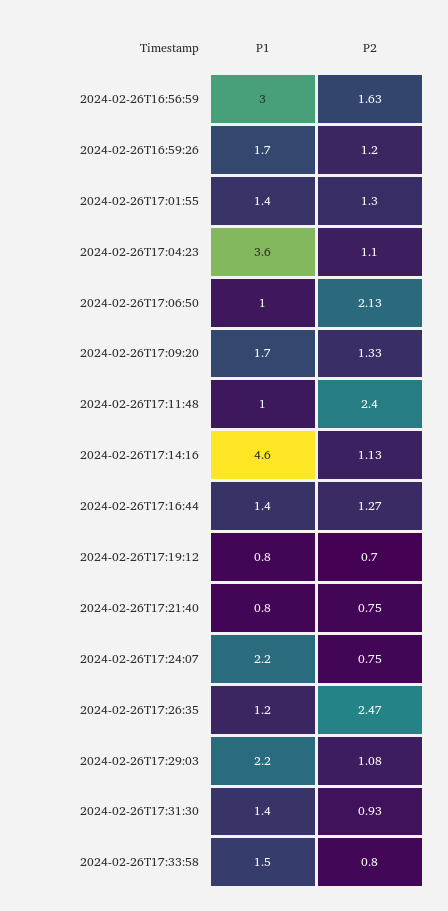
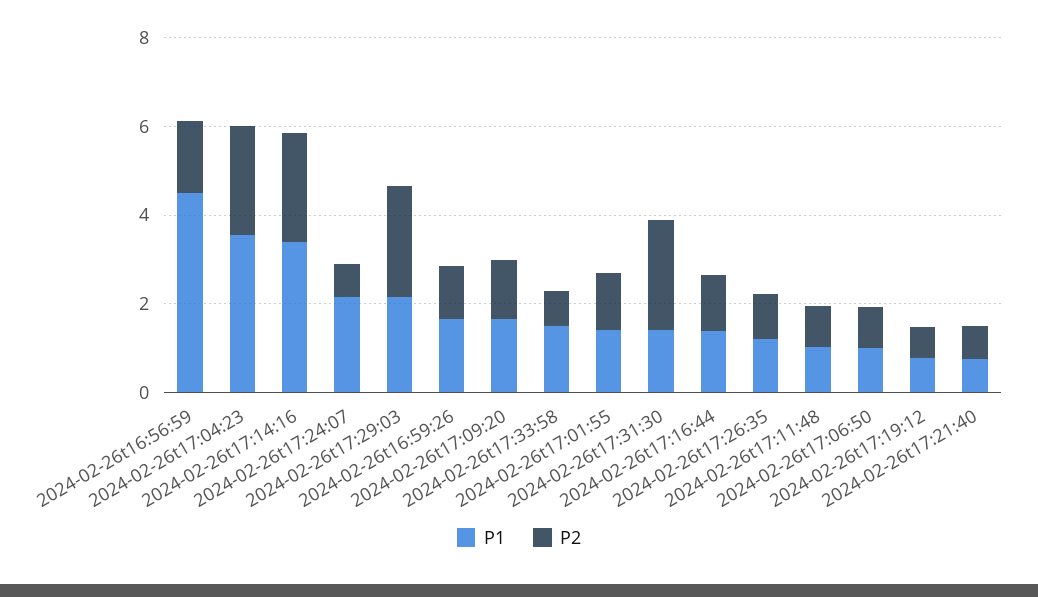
  {
    "P1": {
-     "2024-02-26T16:56:59": 3,
+     "2024-02-26T16:56:59": 4.5,
      "2024-02-26T16:59:26": 1.7,
      "2024-02-26T17:01:55": 1.4,
      "2024-02-26T17:04:23": 3.6,
      "2024-02-26T17:06:50": 1,
      "2024-02-26T17:09:20": 1.7,
      "2024-02-26T17:11:48": 1,
-     "2024-02-26T17:14:16": 4.6,
+     "2024-02-26T17:14:16": 3.5,
      "2024-02-26T17:16:44": 1.4,
      "2024-02-26T17:19:12": 0.8,
      "2024-02-26T17:21:40": 0.8,
      "2024-02-26T17:24:07": 2.2,
      "2024-02-26T17:26:35": 1.2,
      "2024-02-26T17:29:03": 2.2,
      "2024-02-26T17:31:30": 1.4,
      "2024-02-26T17:33:58": 1.5
    },
    "P2": {
      "2024-02-26T16:56:59": 1.63,
      "2024-02-26T16:59:26": 1.2,
      "2024-02-26T17:01:55": 1.3,
-     "2024-02-26T17:04:23": 1.1,
+     "2024-02-26T17:04:23": 2.5,
-     "2024-02-26T17:06:50": 2.13,
+     "2024-02-26T17:06:50": 1,
      "2024-02-26T17:09:20": 1.33,
-     "2024-02-26T17:11:48": 2.4,
+     "2024-02-26T17:11:48": 1,
-     "2024-02-26T17:14:16": 1.13,
+     "2024-02-26T17:14:16": 2.5,
      "2024-02-26T17:16:44": 1.27,
      "2024-02-26T17:19:12": 0.7,
      "2024-02-26T17:21:40": 0.75,
      "2024-02-26T17:24:07": 0.75,
-     "2024-02-26T17:26:35": 2.47,
+     "2024-02-26T17:26:35": 1,
-     "2024-02-26T17:29:03": 1.08,
+     "2024-02-26T17:29:03": 2.5,
-     "2024-02-26T17:31:30": 0.93,
+     "2024-02-26T17:31:30": 2.5,
      "2024-02-26T17:33:58": 0.8
    }
  }

